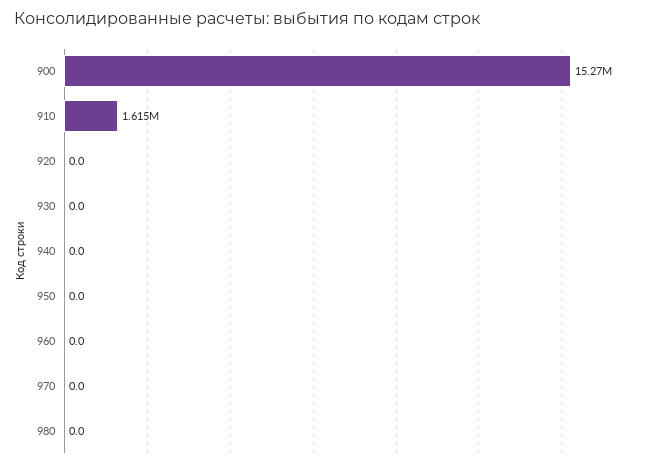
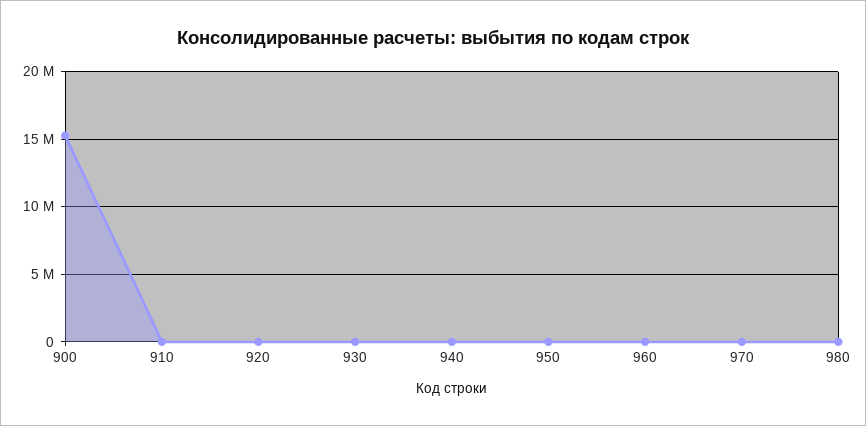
  {
    "900": 15270000,
-   "910": 1615000,
+   "910": 0,
    "920": 0,
    "930": 0,
    "940": 0,
    "950": 0,
    "960": 0,
    "970": 0,
    "980": 0
  }

